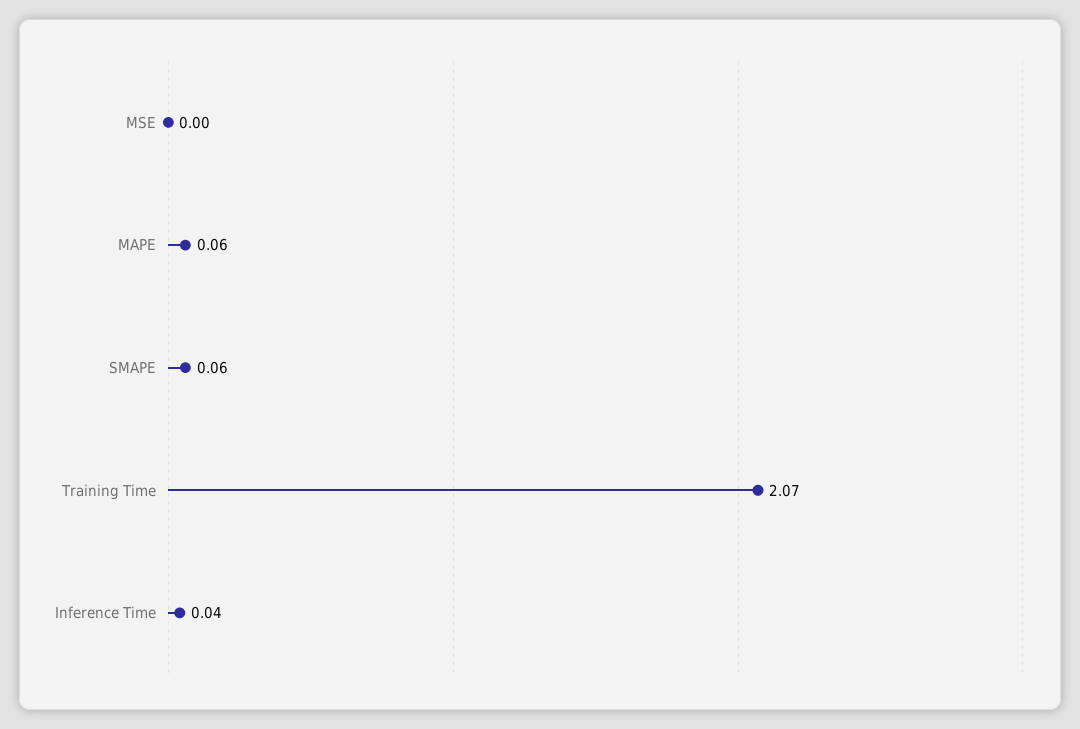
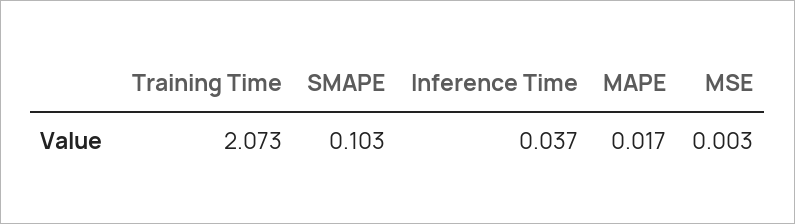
  {
    "MSE": 0.003,
-   "MAPE": 0.06,
+   "MAPE": 0.017,
-   "SMAPE": 0.06,
+   "SMAPE": 0.103,
    "Training Time": 2.073,
    "Inference Time": 0.037
  }

